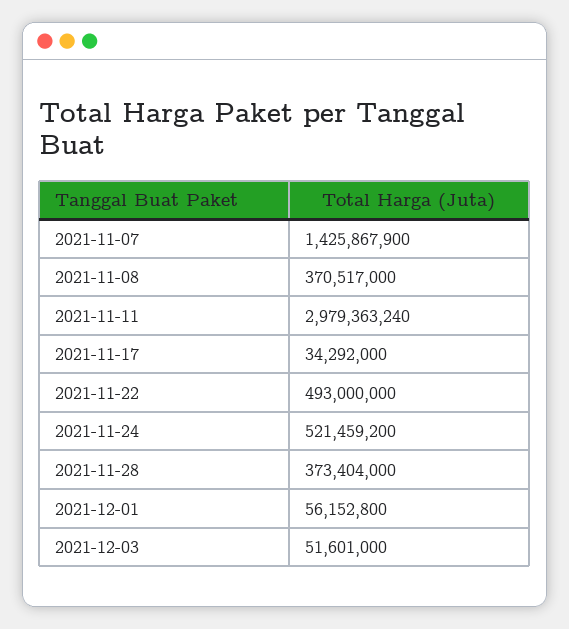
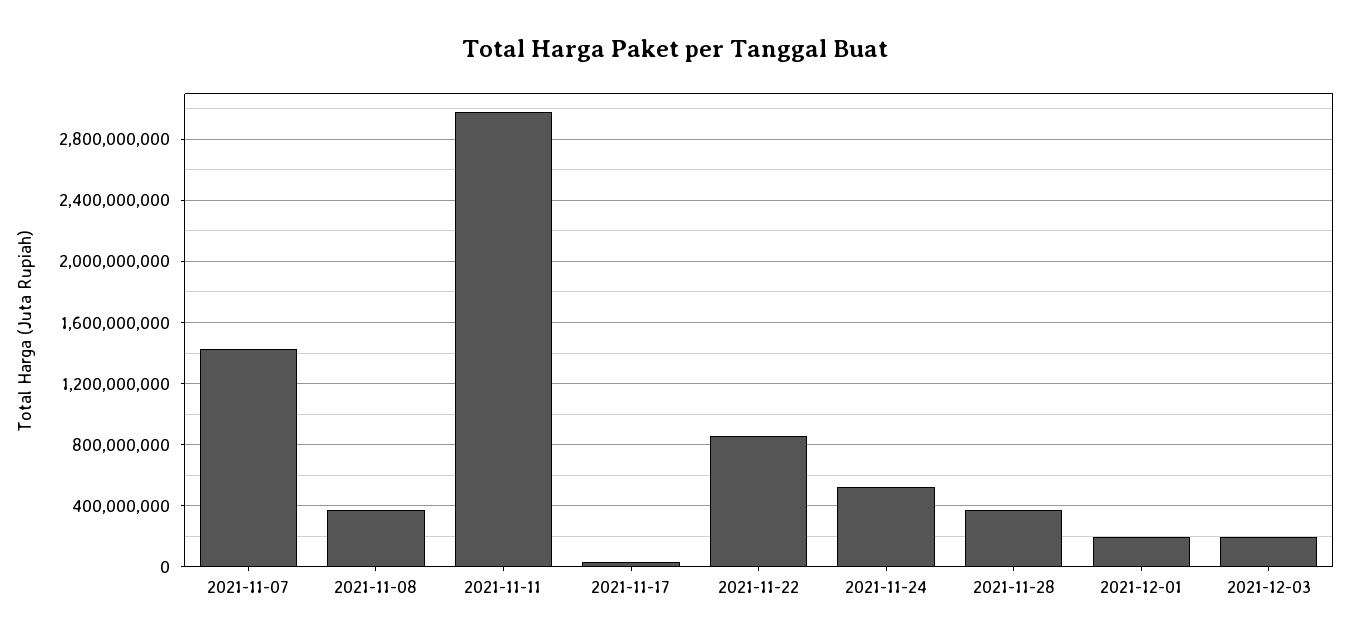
  {
    "2021-11-07": 1425867900,
    "2021-11-08": 370517000,
    "2021-11-11": 2979363240,
    "2021-11-17": 34292000,
-   "2021-11-22": 493000000,
+   "2021-11-22": 850000000,
    "2021-11-24": 521459200,
    "2021-11-28": 373404000,
-   "2021-12-01": 56152800,
+   "2021-12-01": 200000000,
-   "2021-12-03": 51601000
+   "2021-12-03": 200000000
  }

